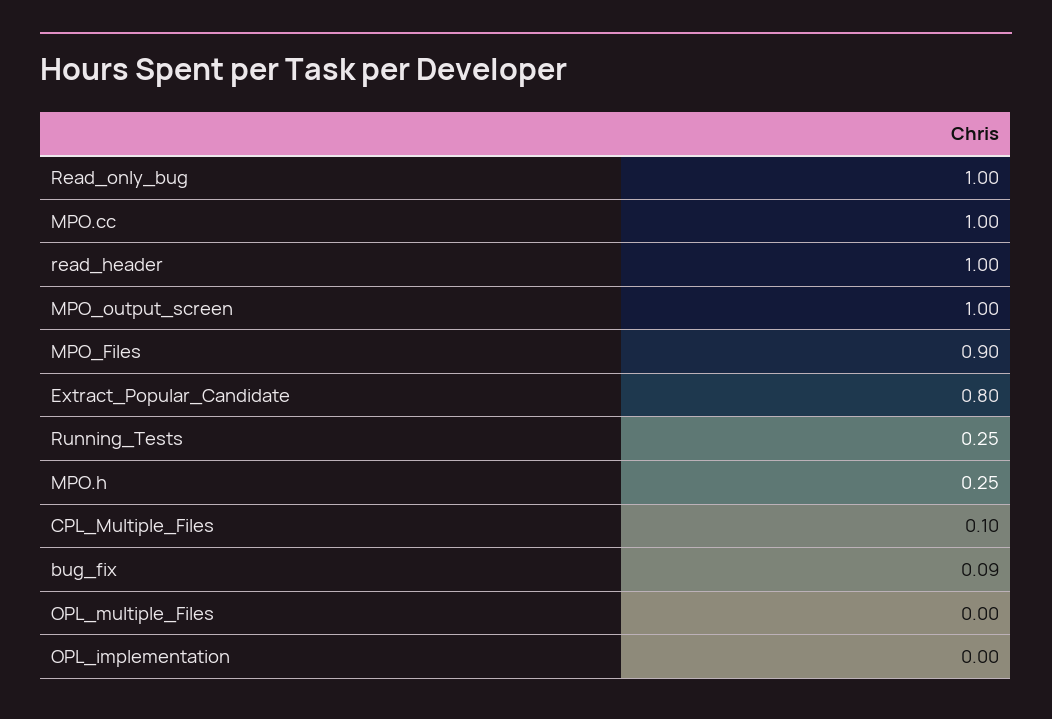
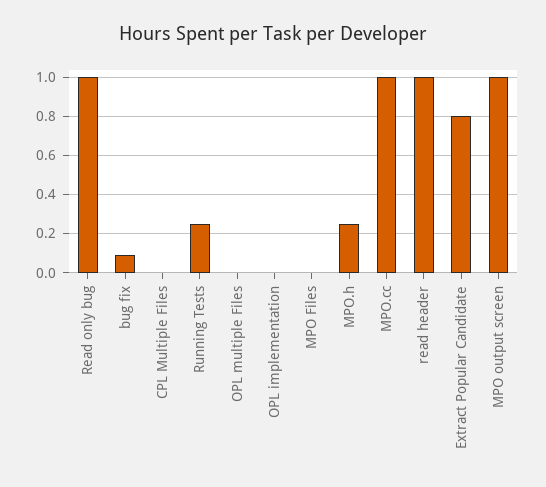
  {
    "Read_only_bug": 1,
    "MPO.cc": 1,
    "read_header": 1,
    "MPO_output_screen": 1,
-   "MPO_Files": 0.9,
+   "MPO_Files": 0,
    "Extract_Popular_Candidate": 0.8,
    "Running_Tests": 0.25,
    "MPO.h": 0.25,
-   "CPL_Multiple_Files": 0.1,
+   "CPL_Multiple_Files": 0,
    "bug_fix": 0.09,
    "OPL_multiple_Files": 0,
    "OPL_implementation": 0
  }

